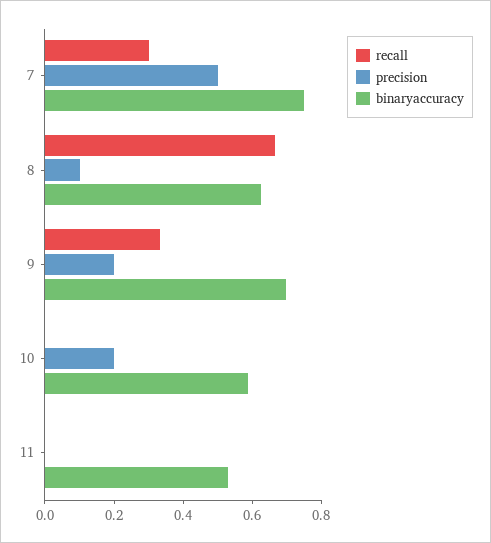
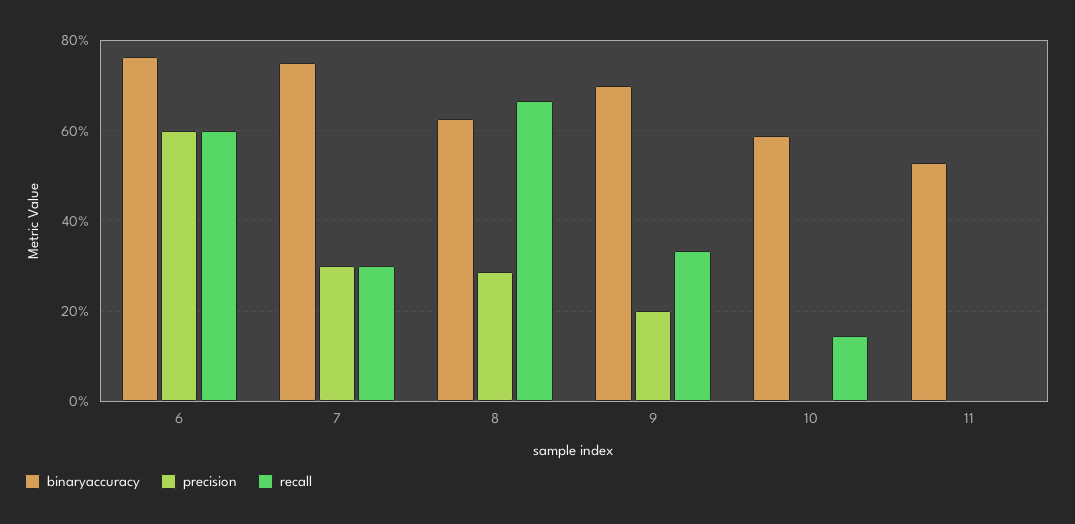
  {
    "recall": {
      "7": 0.3,
      "8": 0.66,
      "9": 0.34,
-     "10": 0,
+     "10": 0.14,
-     "11": 0
+     "11": 0,
+     "6": 0.6
    },
    "precision": {
-     "7": 0.5,
+     "7": 0.3,
-     "8": 0.1,
+     "8": 0.28,
      "9": 0.2,
-     "10": 0.2,
+     "10": 0,
-     "11": 0
+     "11": 0,
+     "6": 0.6
    },
    "binaryaccuracy": {
      "7": 0.76,
      "8": 0.62,
      "9": 0.7,
      "10": 0.58,
-     "11": 0.52
+     "11": 0.52,
+     "6": 0.76
    }
  }

